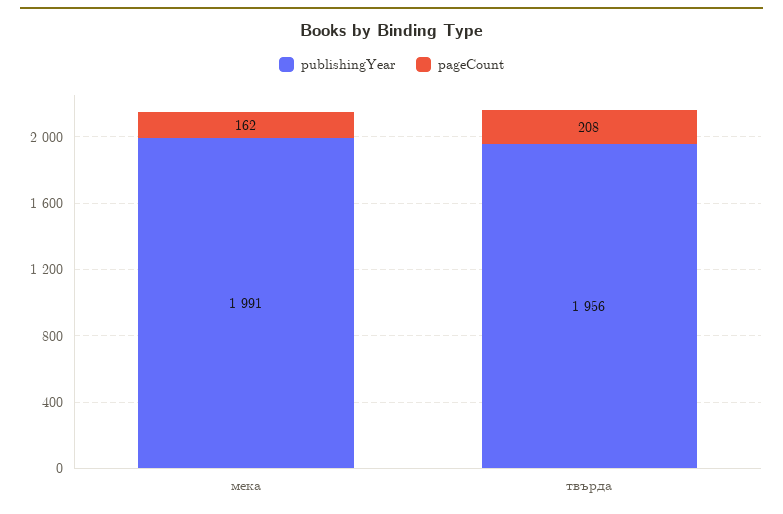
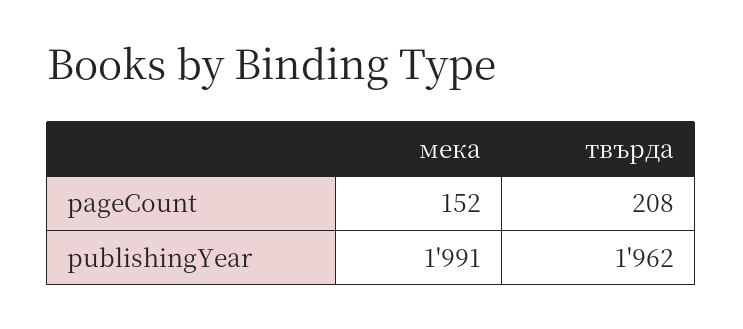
  {
    "publishingYear": {
      "мека": 1991,
-     "твърда": 1956
+     "твърда": 1962
    },
    "pageCount": {
-     "мека": 162,
+     "мека": 152,
      "твърда": 208
    }
  }

